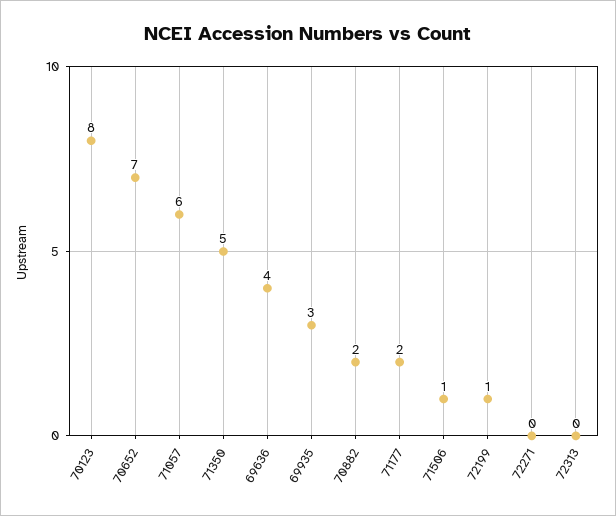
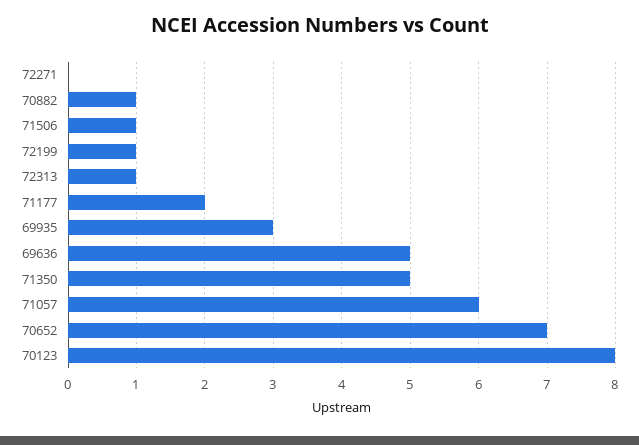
  {
    "70123": 8,
    "70652": 7,
    "71057": 6,
    "71350": 5,
-   "69636": 4,
+   "69636": 5,
    "69935": 3,
-   "70882": 2,
+   "70882": 1,
    "71177": 2,
    "71506": 1,
    "72199": 1,
    "72271": 0,
-   "72313": 0
+   "72313": 1
  }

